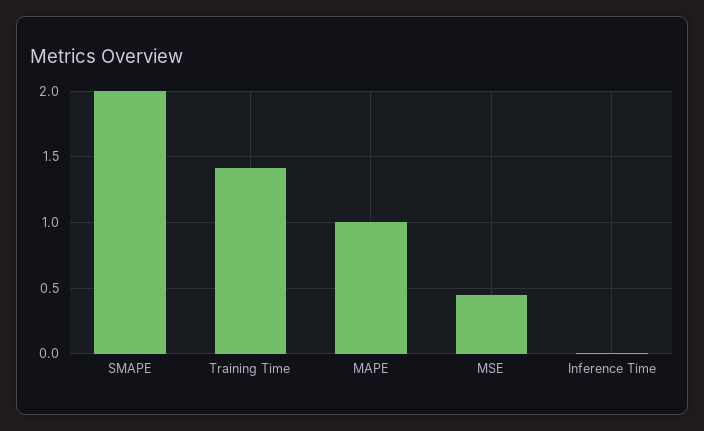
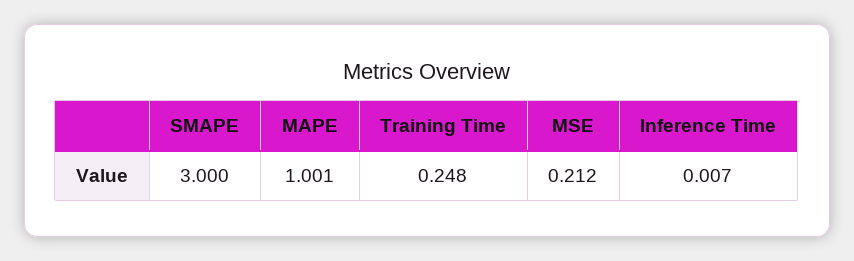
  {
-   "SMAPE": 2,
+   "SMAPE": 3,
-   "Training Time": 1.4,
+   "Training Time": 0.248,
    "MAPE": 1.001,
-   "MSE": 0.45,
+   "MSE": 0.212,
    "Inference Time": 0.007
  }

